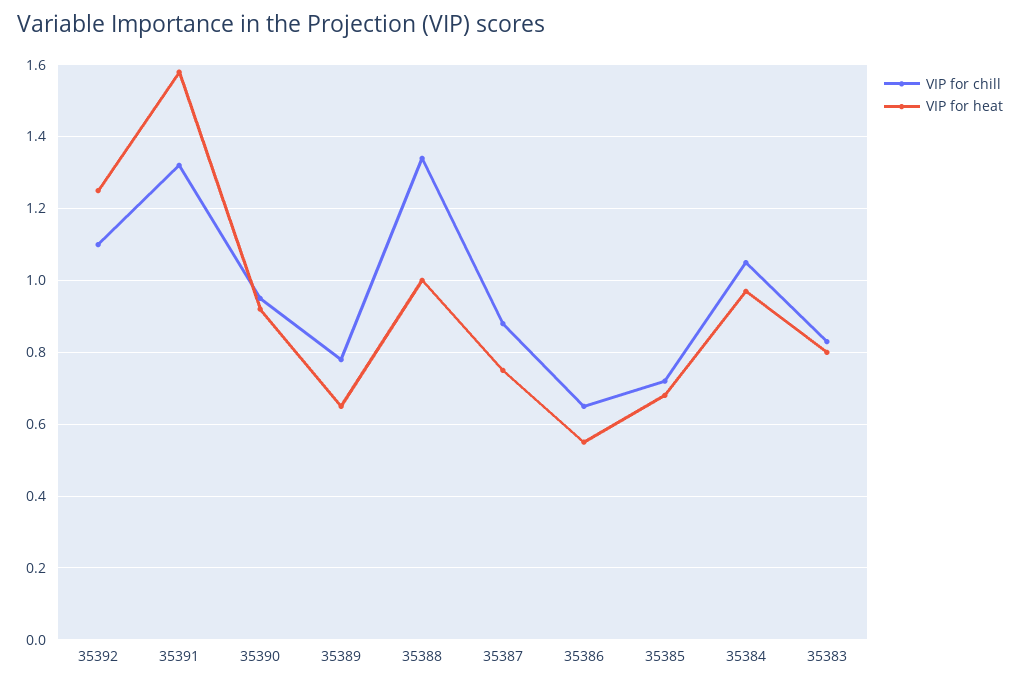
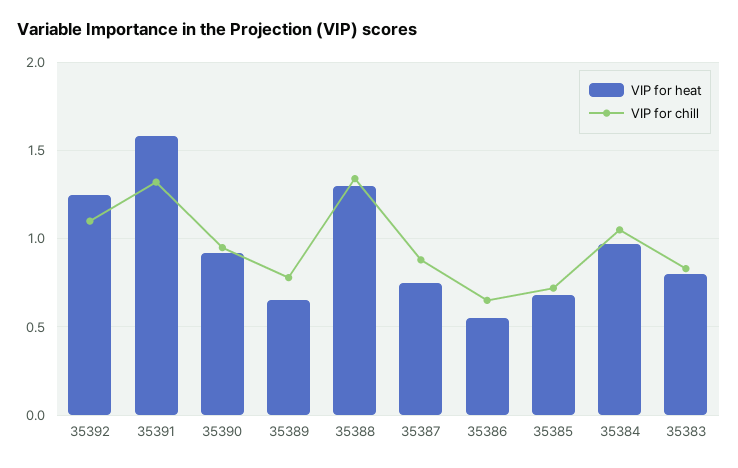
  {
    "VIP for chill": {
      "35392": 1.1,
      "35391": 1.3,
      "35390": 0.95,
      "35389": 0.8,
      "35388": 1.35,
      "35387": 0.9,
      "35386": 0.65,
      "35385": 0.7,
      "35384": 1.05,
      "35383": 0.85
    },
    "VIP for heat": {
      "35392": 1.25,
      "35391": 1.6,
      "35390": 0.9,
      "35389": 0.65,
-     "35388": 1,
+     "35388": 1.3,
      "35387": 0.75,
      "35386": 0.55,
      "35385": 0.7,
      "35384": 0.95,
      "35383": 0.8
    }
  }

